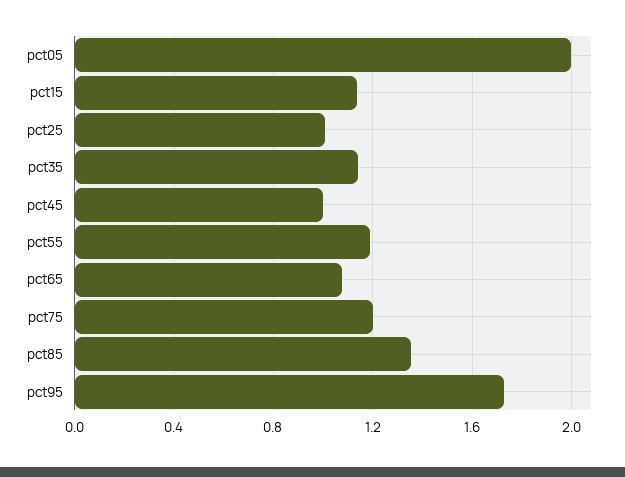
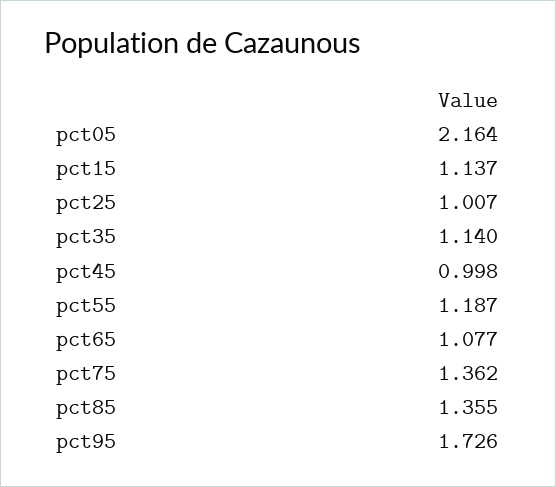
  {
-   "pct05": 2,
+   "pct05": 2.164,
    "pct15": 1.137,
    "pct25": 1.007,
    "pct35": 1.14,
    "pct45": 0.998,
    "pct55": 1.187,
    "pct65": 1.077,
-   "pct75": 1.2,
+   "pct75": 1.362,
    "pct85": 1.355,
    "pct95": 1.726
  }

